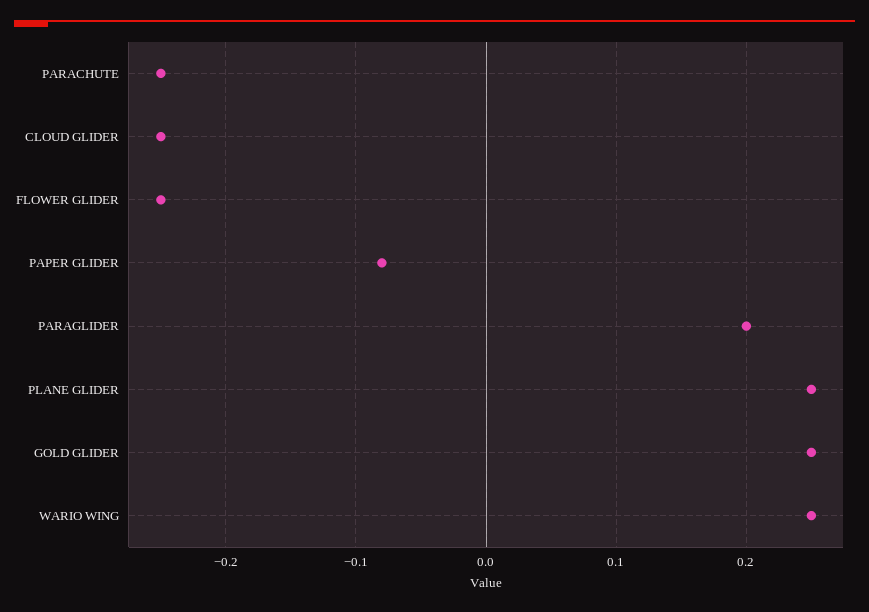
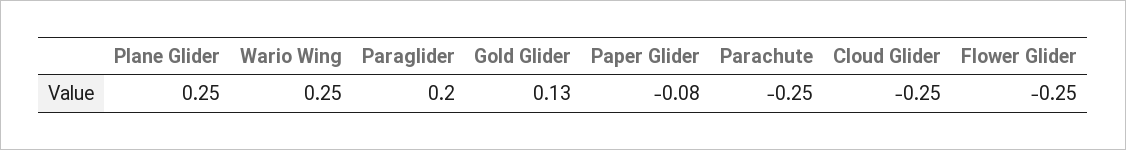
  {
    "PARACHUTE": -0.25,
    "CLOUD GLIDER": -0.25,
    "FLOWER GLIDER": -0.25,
    "PAPER GLIDER": -0.08,
    "PARAGLIDER": 0.2,
    "PLANE GLIDER": 0.25,
-   "GOLD GLIDER": 0.25,
+   "GOLD GLIDER": 0.13,
    "WARIO WING": 0.25
  }

